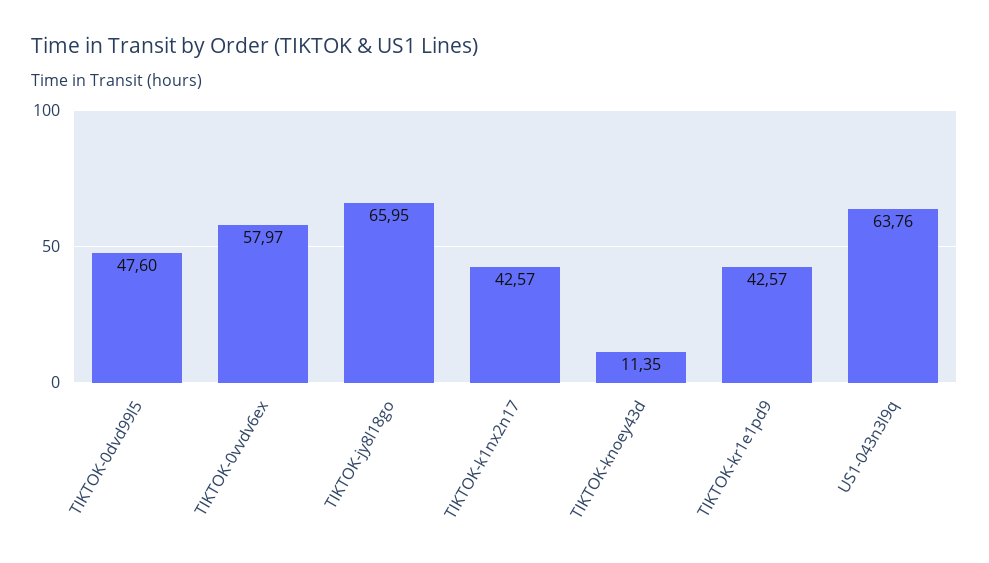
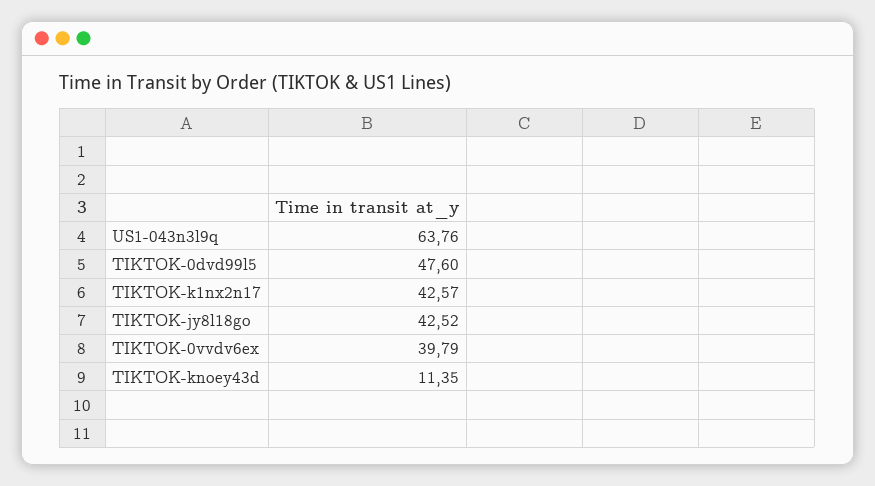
  {
    "TIKTOK-0dvd99l5": 47.6,
-   "TIKTOK-0vvdv6ex": 57.97,
+   "TIKTOK-0vvdv6ex": 39.79,
-   "TIKTOK-jy8l18go": 65.95,
+   "TIKTOK-jy8l18go": 42.52,
    "TIKTOK-k1nx2n17": 42.57,
    "TIKTOK-knoey43d": 11.35,
-   "TIKTOK-kr1e1pd9": 42.57,
    "US1-043n3l9q": 63.76
  }

